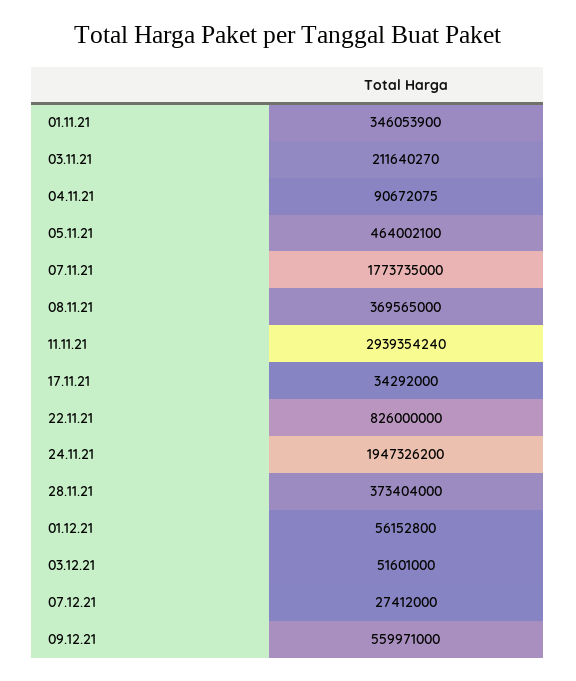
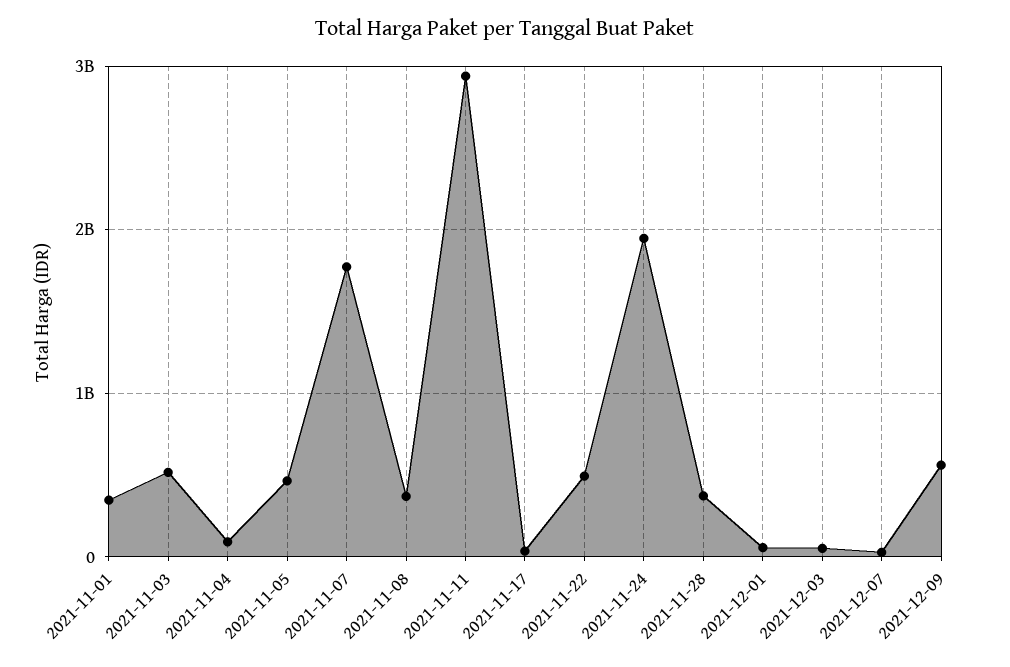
  {
    "01.11.21": 346053900,
-   "03.11.21": 211640270,
+   "03.11.21": 500000000,
    "04.11.21": 90672075,
    "05.11.21": 464002100,
    "07.11.21": 1773735000,
    "08.11.21": 369565000,
    "11.11.21": 2939354240,
    "17.11.21": 34292000,
-   "22.11.21": 826000000,
+   "22.11.21": 500000000,
    "24.11.21": 1947326200,
    "28.11.21": 373404000,
    "01.12.21": 56152800,
    "03.12.21": 51601000,
    "07.12.21": 27412000,
    "09.12.21": 559971000
  }

